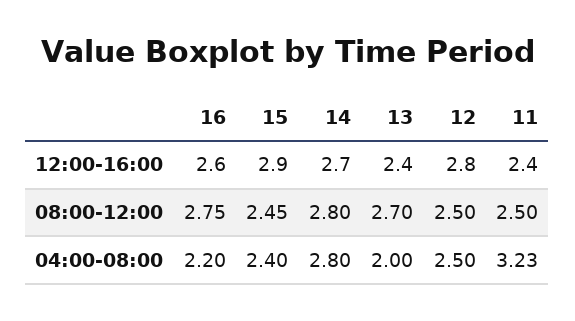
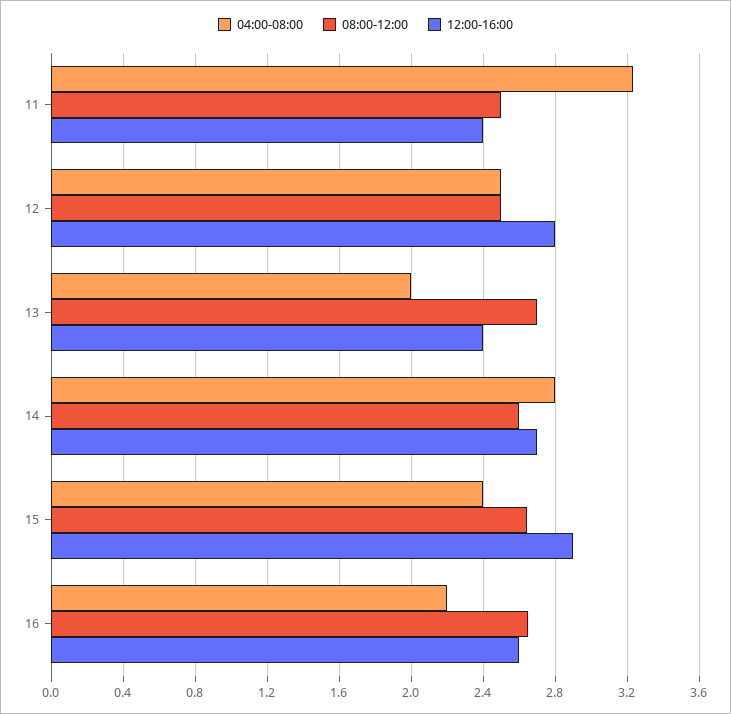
  {
    "12:00-16:00": {
      "16": 2.6,
      "15": 2.9,
      "14": 2.7,
      "13": 2.4,
      "12": 2.8,
      "11": 2.4
    },
    "08:00-12:00": {
-     "16": 2.75,
+     "16": 2.65,
-     "15": 2.45,
+     "15": 2.65,
-     "14": 2.8,
+     "14": 2.6,
      "13": 2.7,
      "12": 2.5,
      "11": 2.5
    },
    "04:00-08:00": {
      "16": 2.2,
      "15": 2.4,
      "14": 2.8,
      "13": 2,
      "12": 2.5,
      "11": 3.23
    }
  }

